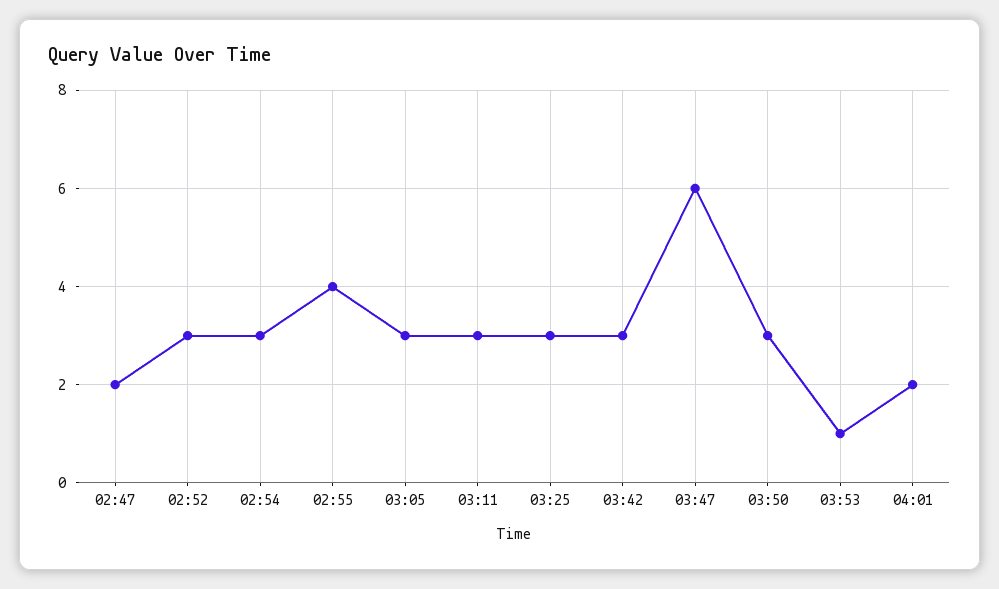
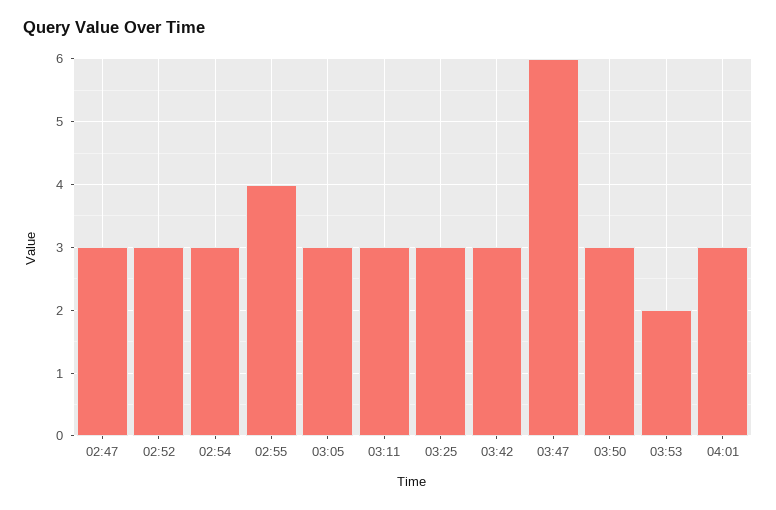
  {
-   "02:47": 2,
+   "02:47": 3,
    "02:52": 3,
    "02:54": 3,
    "02:55": 4,
    "03:05": 3,
    "03:11": 3,
    "03:25": 3,
    "03:42": 3,
    "03:47": 6,
    "03:50": 3,
-   "03:53": 1,
+   "03:53": 2,
-   "04:01": 2
+   "04:01": 3
  }

